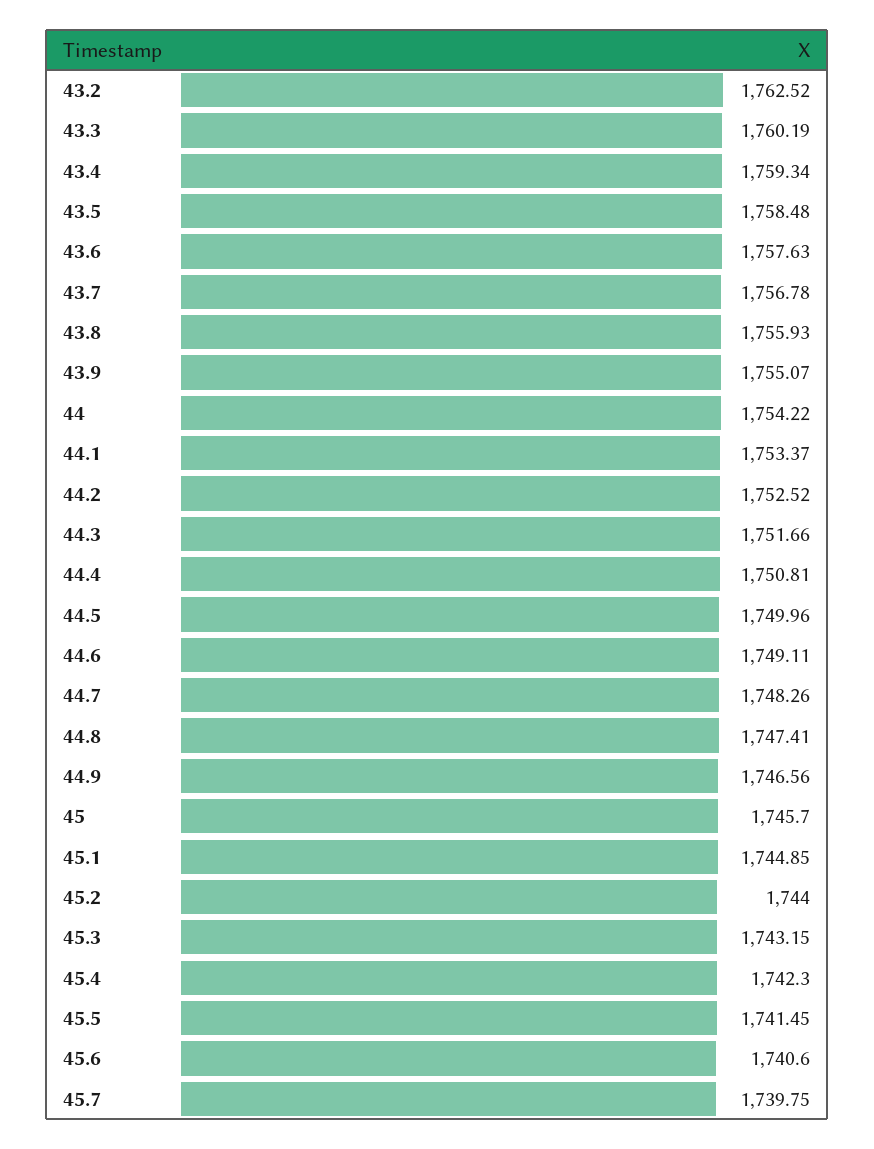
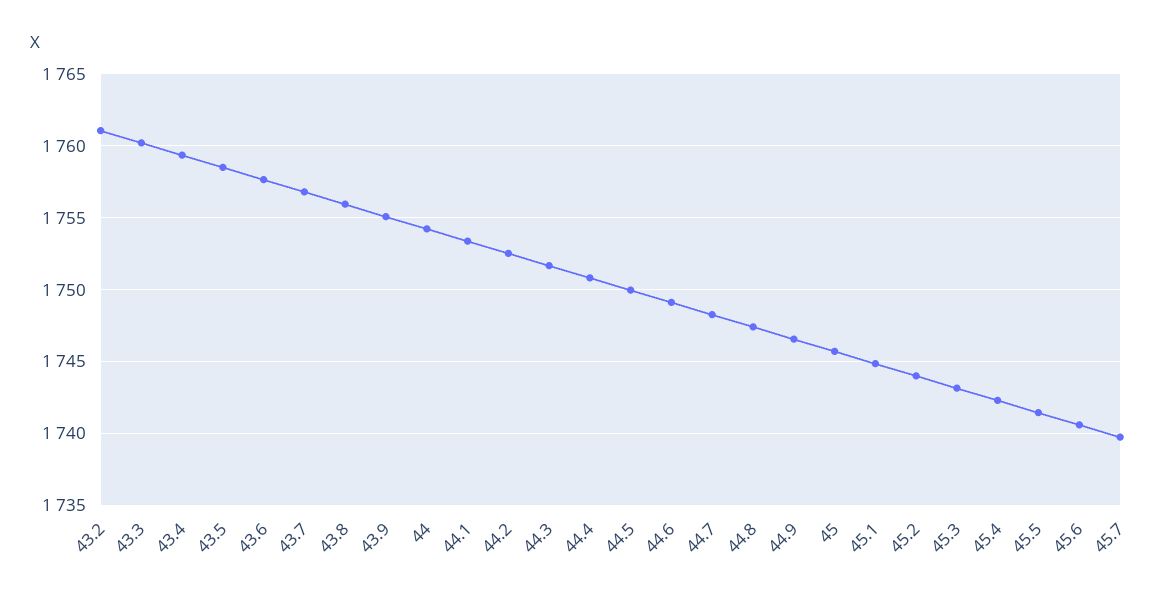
  {
-   "43.2": 1762.52,
+   "43.2": 1761,
    "43.3": 1760.19,
    "43.4": 1759.34,
    "43.5": 1758.48,
    "43.6": 1757.63,
    "43.7": 1756.78,
    "43.8": 1755.93,
    "43.9": 1755.07,
    "44": 1754.22,
    "44.1": 1753.37,
    "44.2": 1752.52,
    "44.3": 1751.66,
    "44.4": 1750.81,
    "44.5": 1749.96,
    "44.6": 1749.11,
    "44.7": 1748.26,
    "44.8": 1747.41,
    "44.9": 1746.56,
    "45": 1745.7,
    "45.1": 1744.85,
    "45.2": 1744,
    "45.3": 1743.15,
    "45.4": 1742.3,
    "45.5": 1741.45,
    "45.6": 1740.6,
    "45.7": 1739.75
  }

